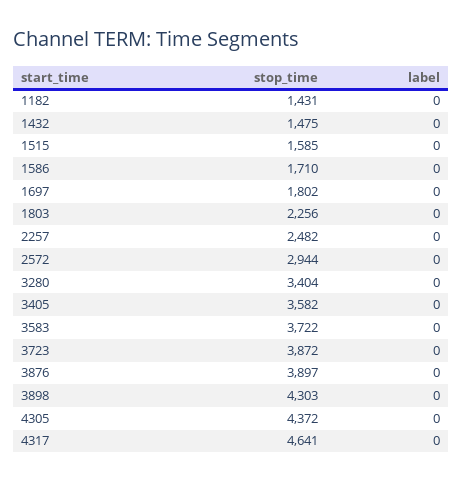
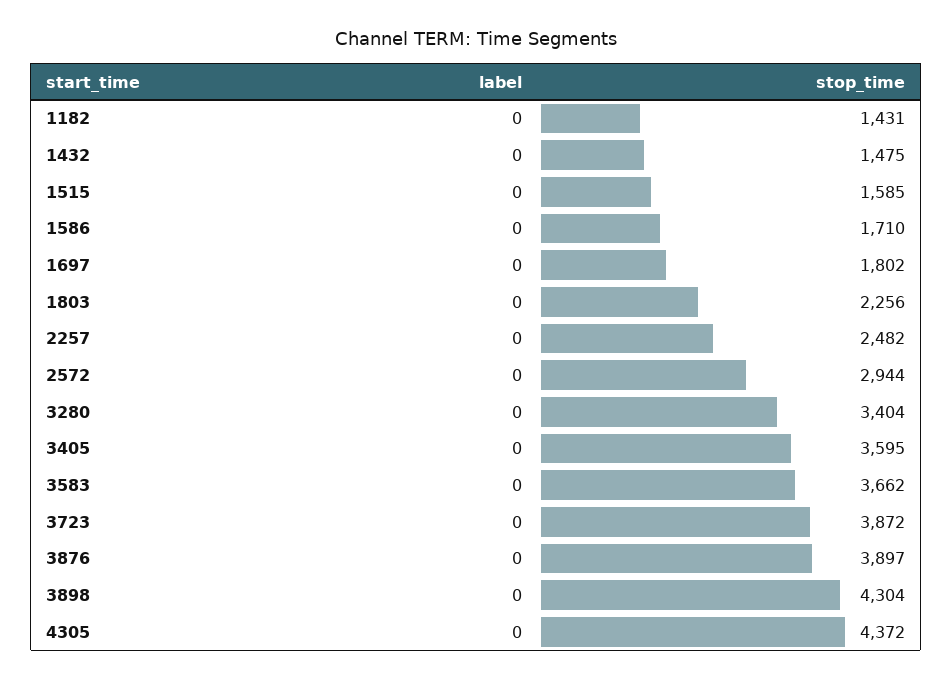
  {
    "stop_time": {
      "1182": 1431,
      "1432": 1475,
      "1515": 1585,
      "1586": 1710,
      "1697": 1802,
      "1803": 2256,
      "2257": 2482,
      "2572": 2944,
      "3280": 3404,
-     "3405": 3582,
+     "3405": 3595,
-     "3583": 3722,
+     "3583": 3662,
      "3723": 3872,
      "3876": 3897,
-     "3898": 4303,
+     "3898": 4304,
-     "4305": 4372,
+     "4305": 4372
-     "4317": 4641
    },
    "label": {
      "1182": 0,
      "1432": 0,
      "1515": 0,
      "1586": 0,
      "1697": 0,
      "1803": 0,
      "2257": 0,
      "2572": 0,
      "3280": 0,
      "3405": 0,
      "3583": 0,
      "3723": 0,
      "3876": 0,
      "3898": 0,
-     "4305": 0,
+     "4305": 0
-     "4317": 0
    }
  }

